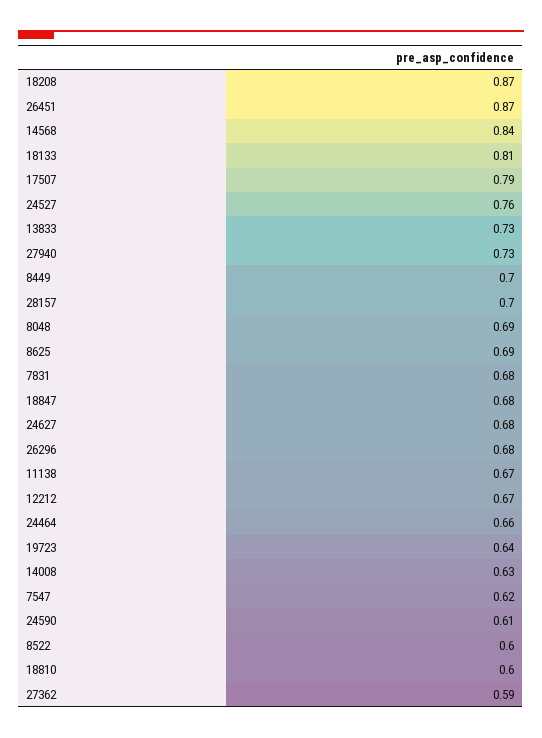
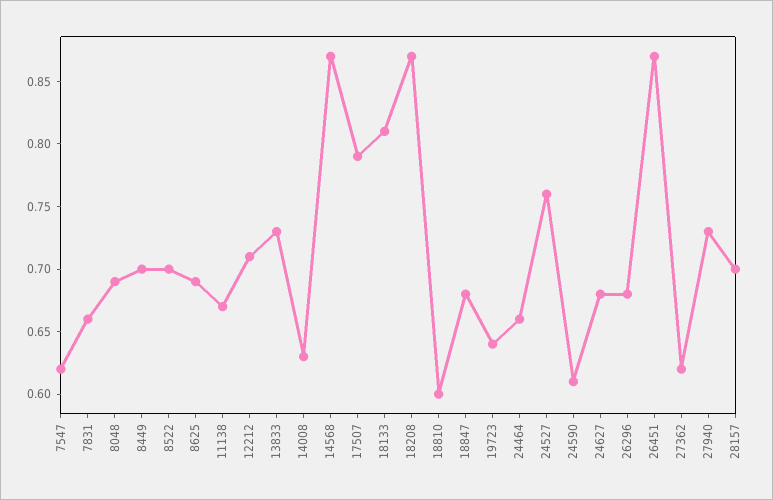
  {
    "18208": 0.87,
    "26451": 0.87,
-   "14568": 0.84,
+   "14568": 0.87,
    "18133": 0.81,
    "17507": 0.79,
    "24527": 0.76,
    "13833": 0.73,
    "27940": 0.73,
    "8449": 0.7,
    "28157": 0.7,
    "8048": 0.69,
    "8625": 0.69,
-   "7831": 0.68,
+   "7831": 0.66,
    "18847": 0.68,
    "24627": 0.68,
    "26296": 0.68,
    "11138": 0.67,
-   "12212": 0.67,
+   "12212": 0.71,
    "24464": 0.66,
    "19723": 0.64,
    "14008": 0.63,
    "7547": 0.62,
    "24590": 0.61,
-   "8522": 0.6,
+   "8522": 0.7,
    "18810": 0.6,
-   "27362": 0.59
+   "27362": 0.62
  }

